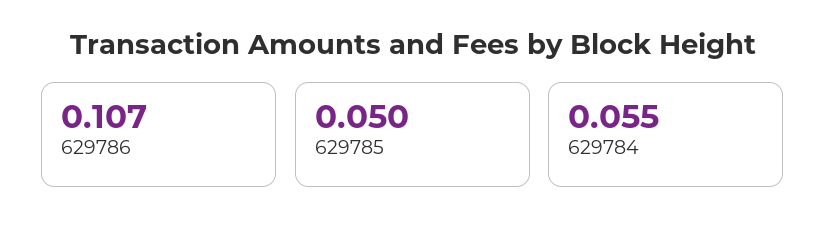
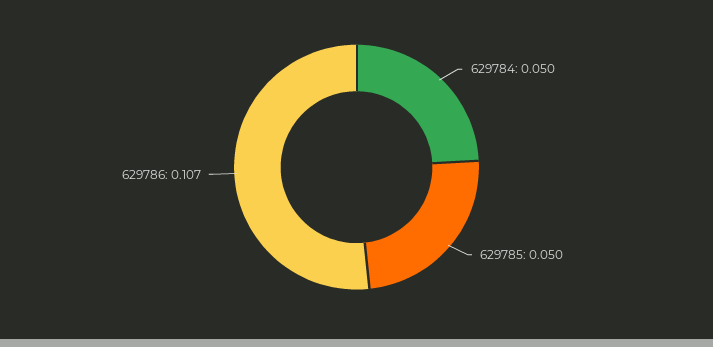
  {
    "629786": 0.107,
    "629785": 0.05,
-   "629784": 0.055
+   "629784": 0.05
  }

